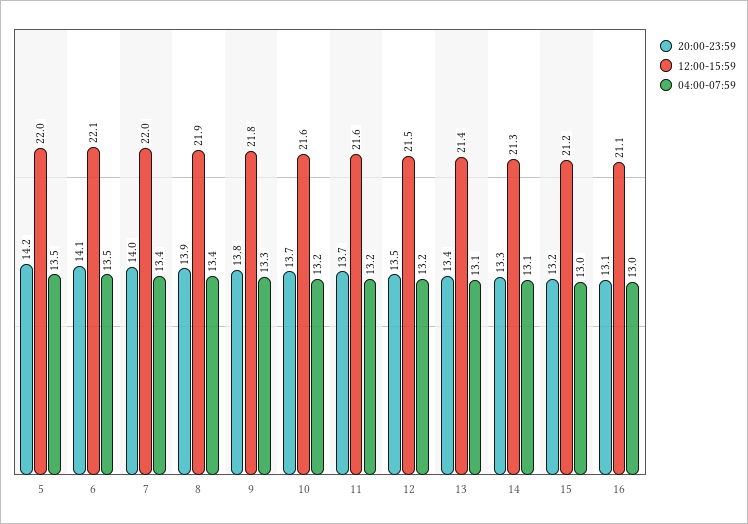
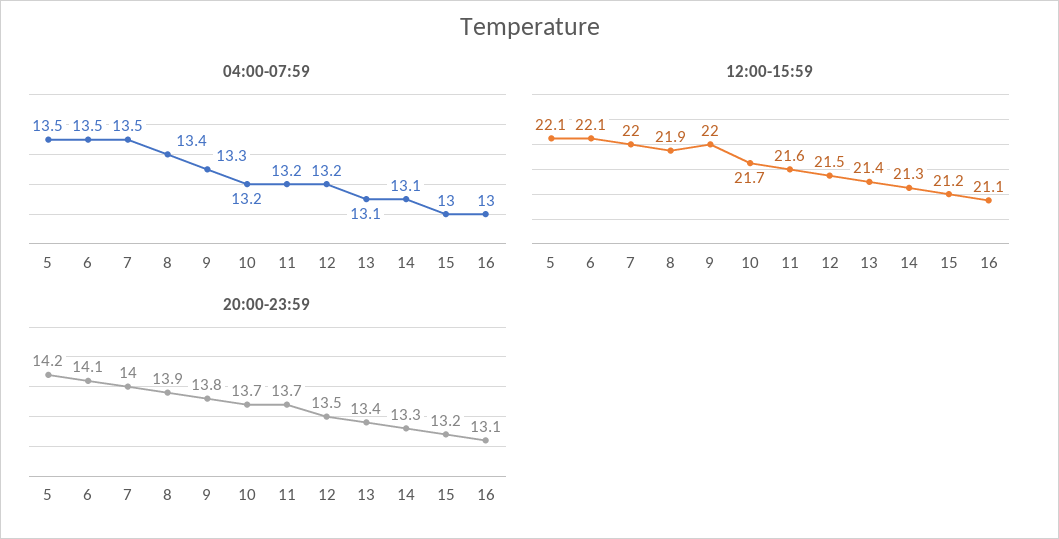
  {
    "20:00-23:59": {
      "5": 14.2,
      "6": 14.1,
      "7": 14,
      "8": 13.9,
      "9": 13.8,
      "10": 13.7,
      "11": 13.7,
      "12": 13.5,
      "13": 13.4,
      "14": 13.3,
      "15": 13.2,
      "16": 13.1
    },
    "12:00-15:59": {
-     "5": 22,
+     "5": 22.1,
      "6": 22.1,
      "7": 22,
      "8": 21.9,
-     "9": 21.8,
+     "9": 22,
-     "10": 21.6,
+     "10": 21.7,
      "11": 21.6,
      "12": 21.5,
      "13": 21.4,
      "14": 21.3,
      "15": 21.2,
      "16": 21.1
    },
    "04:00-07:59": {
      "5": 13.5,
      "6": 13.5,
-     "7": 13.4,
+     "7": 13.5,
      "8": 13.4,
      "9": 13.3,
      "10": 13.2,
      "11": 13.2,
      "12": 13.2,
      "13": 13.1,
      "14": 13.1,
      "15": 13,
      "16": 13
    }
  }

